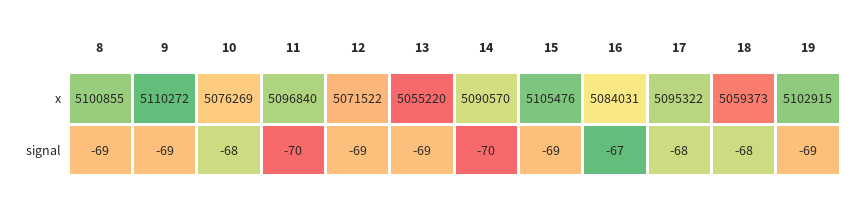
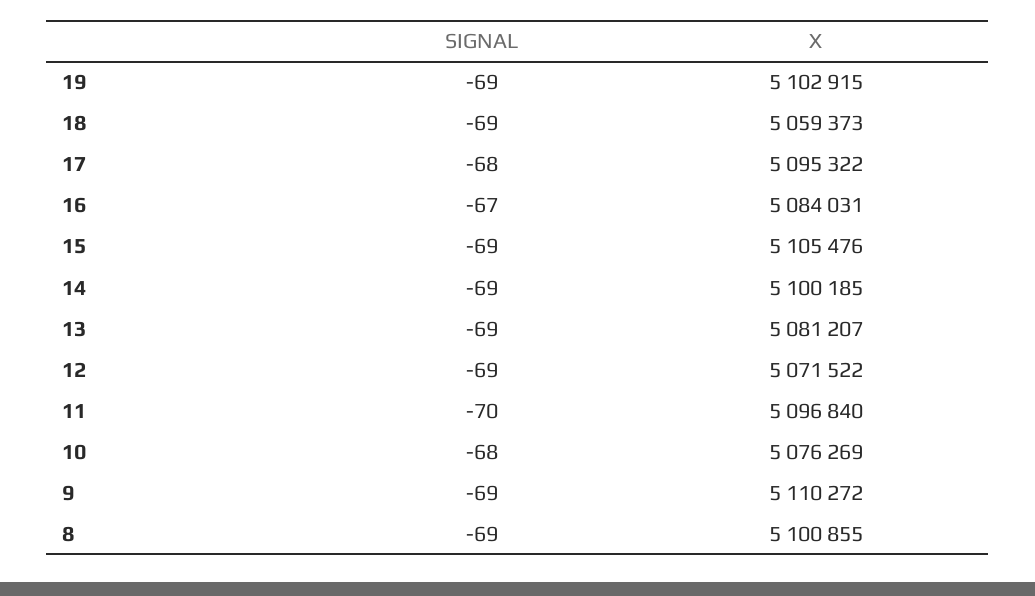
  {
    "8": {
      "x": 5100855,
      "signal": -69
    },
    "9": {
      "x": 5110272,
      "signal": -69
    },
    "10": {
      "x": 5076269,
      "signal": -68
    },
    "11": {
      "x": 5096840,
      "signal": -70
    },
    "12": {
      "x": 5071522,
      "signal": -69
    },
    "13": {
-     "x": 5055220,
+     "x": 5081207,
      "signal": -69
    },
    "14": {
-     "x": 5090570,
+     "x": 5100185,
-     "signal": -70
+     "signal": -69
    },
    "15": {
      "x": 5105476,
      "signal": -69
    },
    "16": {
      "x": 5084031,
      "signal": -67
    },
    "17": {
      "x": 5095322,
      "signal": -68
    },
    "18": {
      "x": 5059373,
-     "signal": -68
+     "signal": -69
    },
    "19": {
      "x": 5102915,
      "signal": -69
    }
  }

